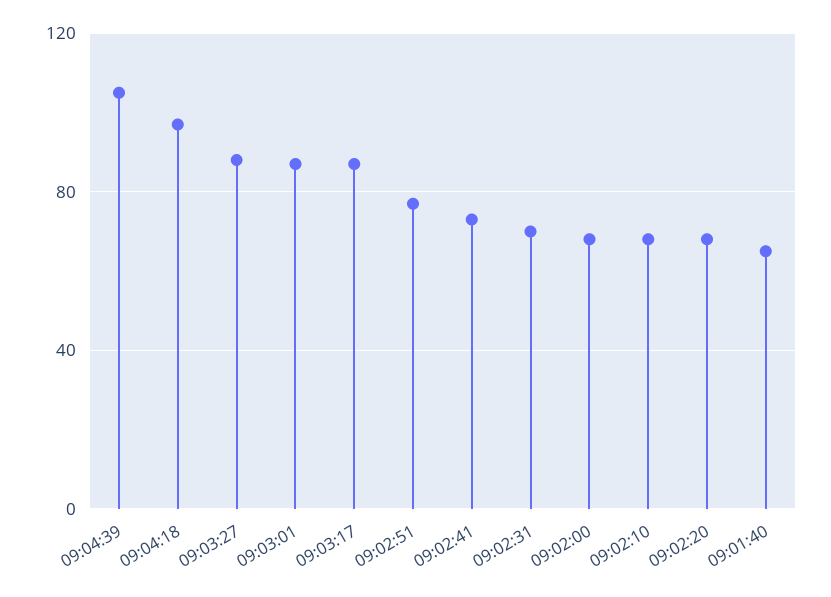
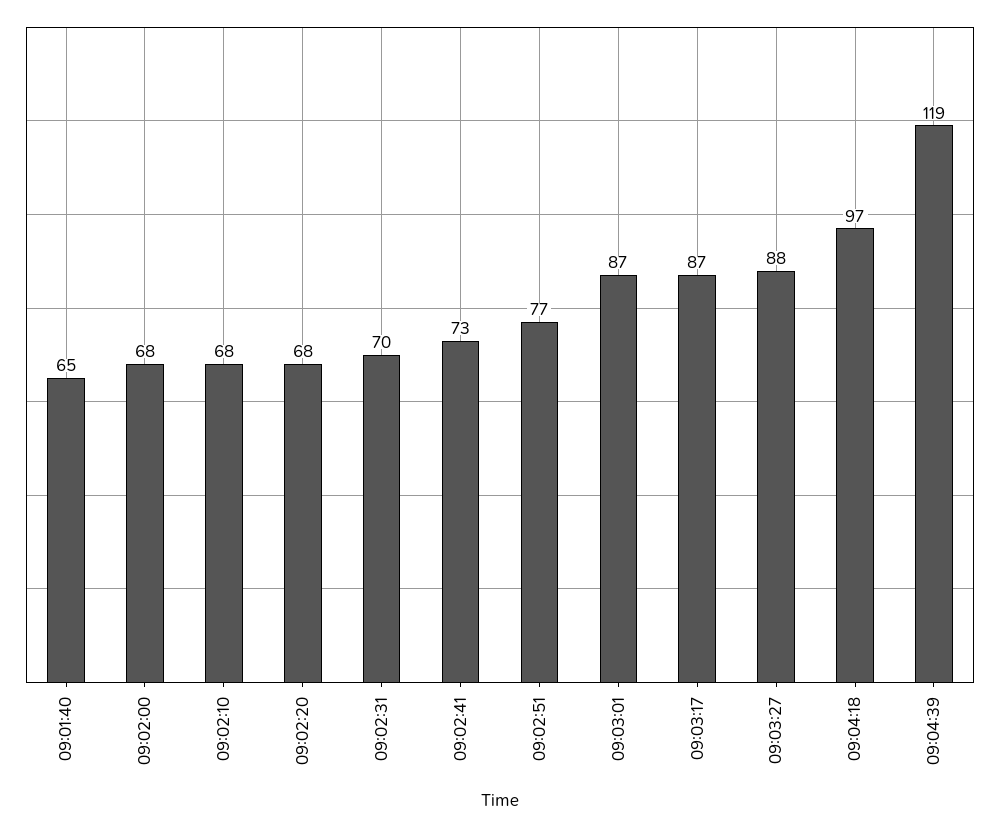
  {
-   "09:04:39": 105,
+   "09:04:39": 119,
    "09:04:18": 97,
    "09:03:27": 88,
    "09:03:01": 87,
    "09:03:17": 87,
    "09:02:51": 77,
    "09:02:41": 73,
    "09:02:31": 70,
    "09:02:00": 68,
    "09:02:10": 68,
    "09:02:20": 68,
    "09:01:40": 65
  }

